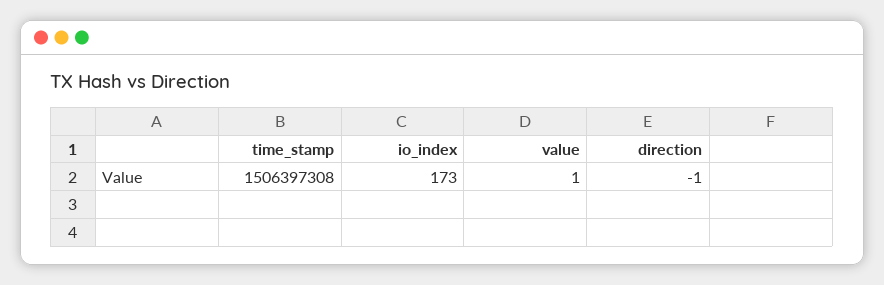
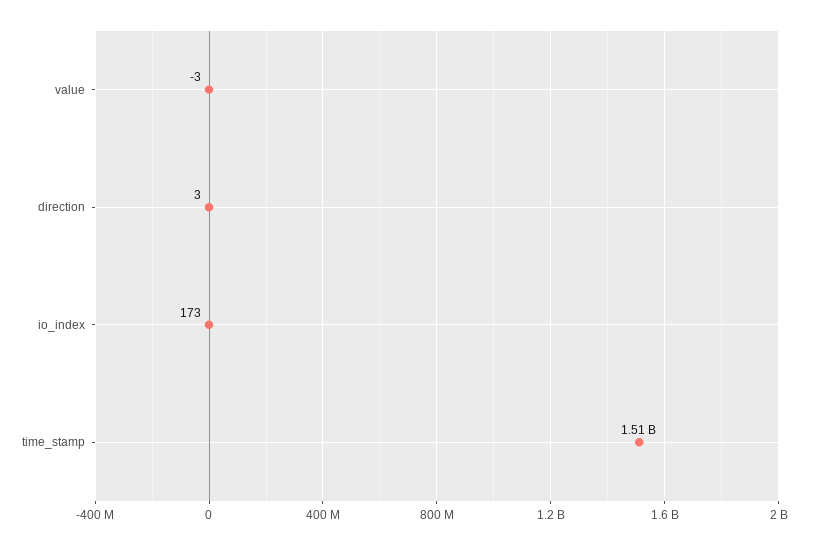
  {
    "time_stamp": 1506397308,
    "io_index": 173,
-   "value": 1,
+   "value": -3,
-   "direction": -1
+   "direction": 3
  }

